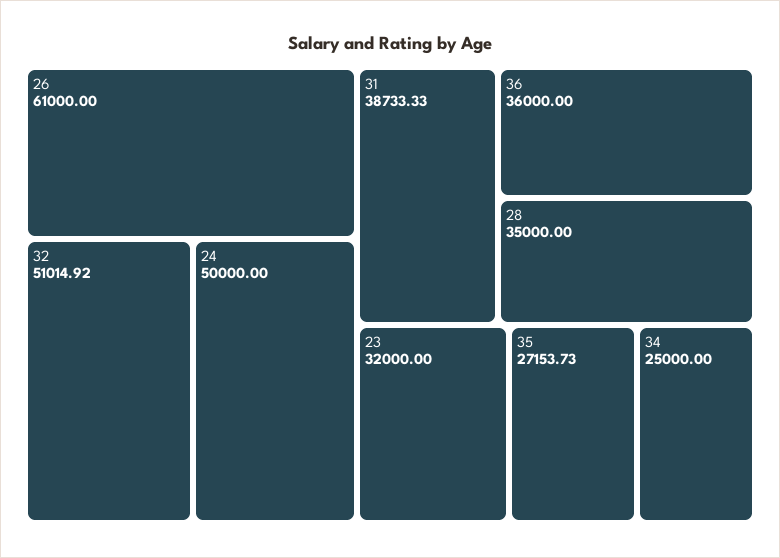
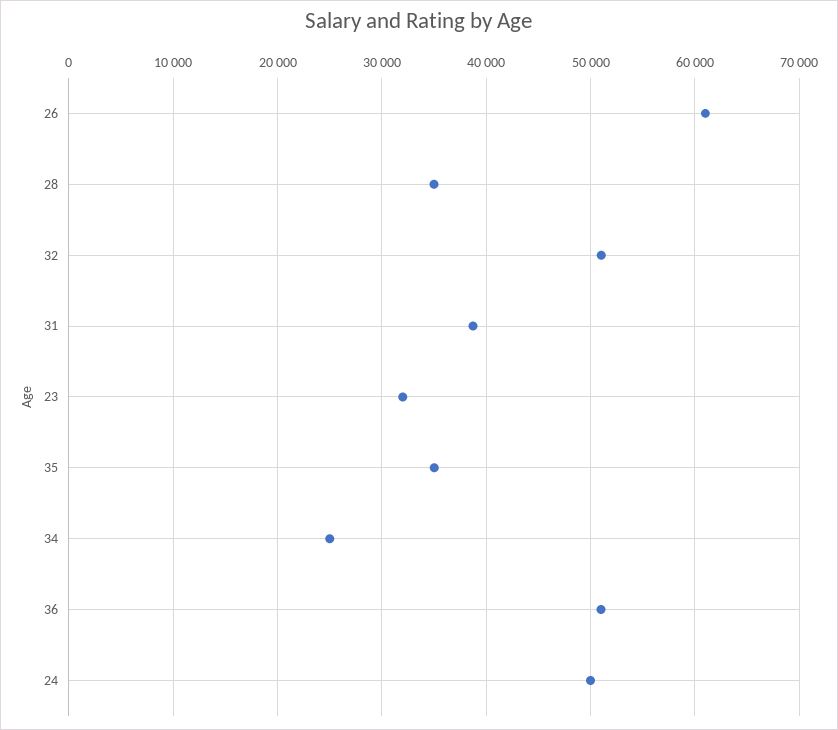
  {
    "26": 61000,
    "32": 51014.92,
    "24": 50000,
    "31": 38733.33,
-   "36": 36000,
+   "36": 51000,
    "28": 35000,
    "23": 32000,
-   "35": 27153.73,
+   "35": 35000,
    "34": 25000
  }

